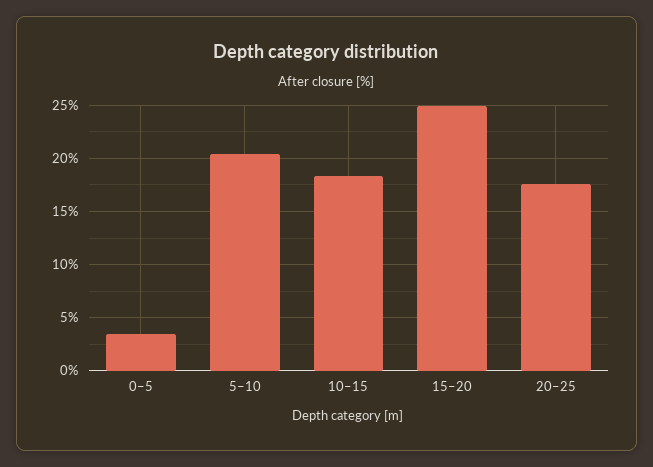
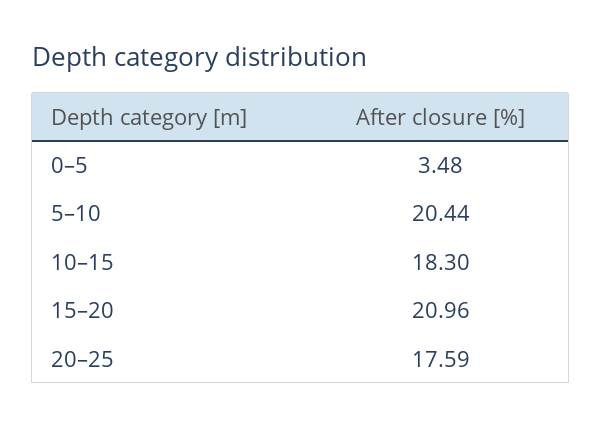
  {
    "0–5": 3.48,
    "5–10": 20.44,
    "10–15": 18.3,
-   "15–20": 25,
+   "15–20": 20.96,
    "20–25": 17.59
  }

